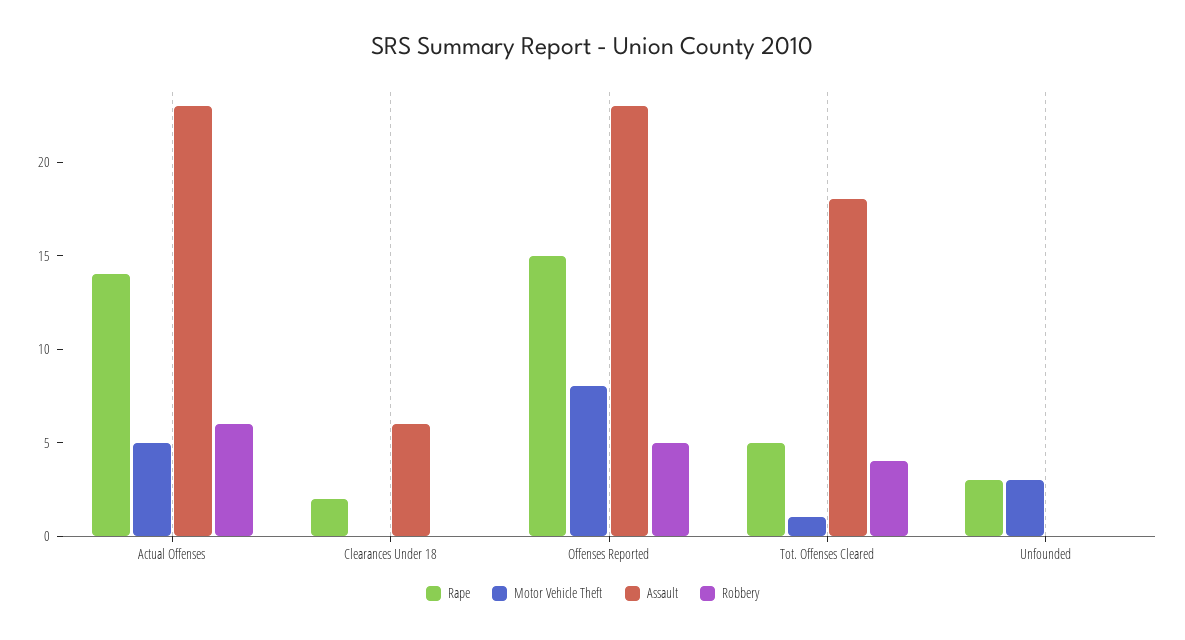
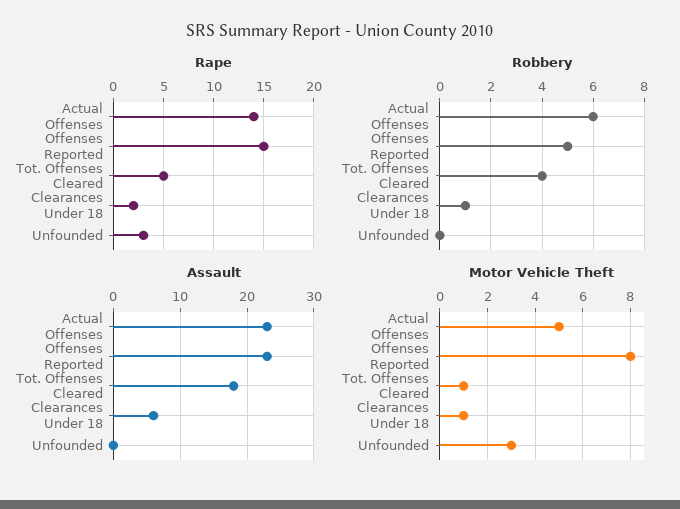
  {
    "Rape": {
      "Actual Offenses": 14,
      "Clearances Under 18": 2,
      "Offenses Reported": 15,
      "Tot. Offenses Cleared": 5,
      "Unfounded": 3
    },
    "Motor Vehicle Theft": {
      "Actual Offenses": 5,
-     "Clearances Under 18": 0,
+     "Clearances Under 18": 1,
      "Offenses Reported": 8,
      "Tot. Offenses Cleared": 1,
      "Unfounded": 3
    },
    "Assault": {
      "Actual Offenses": 23,
      "Clearances Under 18": 6,
      "Offenses Reported": 23,
      "Tot. Offenses Cleared": 18,
      "Unfounded": 0
    },
    "Robbery": {
      "Actual Offenses": 6,
-     "Clearances Under 18": 0,
+     "Clearances Under 18": 1,
      "Offenses Reported": 5,
      "Tot. Offenses Cleared": 4,
      "Unfounded": 0
    }
  }

